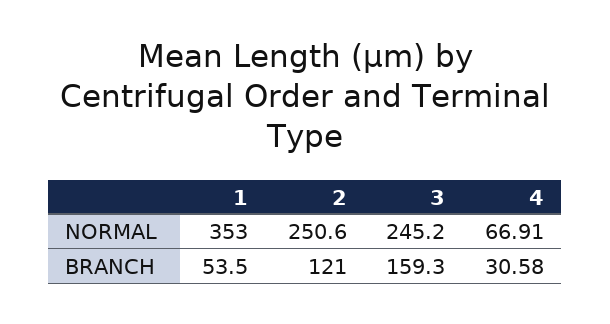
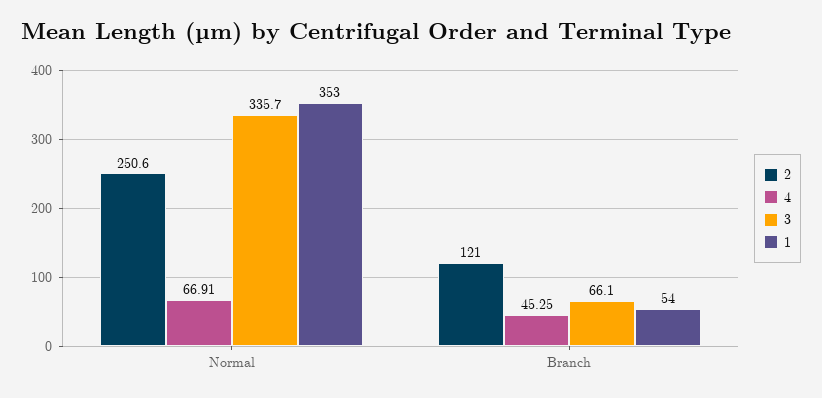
  {
    "1": {
      "NORMAL": 353,
-     "BRANCH": 53.5
+     "BRANCH": 54
    },
    "2": {
      "NORMAL": 250.6,
      "BRANCH": 121
    },
    "3": {
-     "NORMAL": 245.2,
+     "NORMAL": 335.7,
-     "BRANCH": 159.3
+     "BRANCH": 66.1
    },
    "4": {
      "NORMAL": 66.91,
-     "BRANCH": 30.58
+     "BRANCH": 45.25
    }
  }

